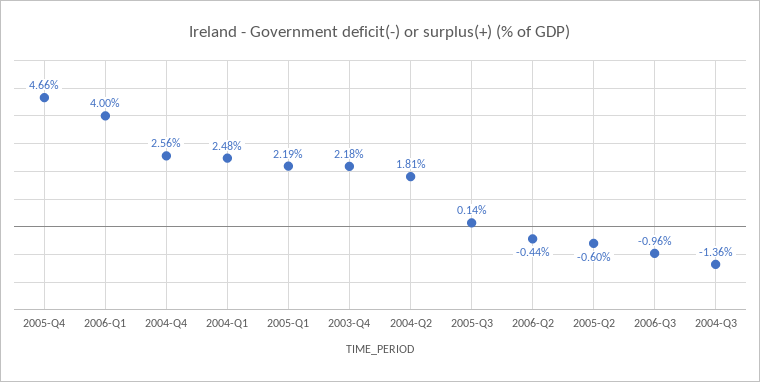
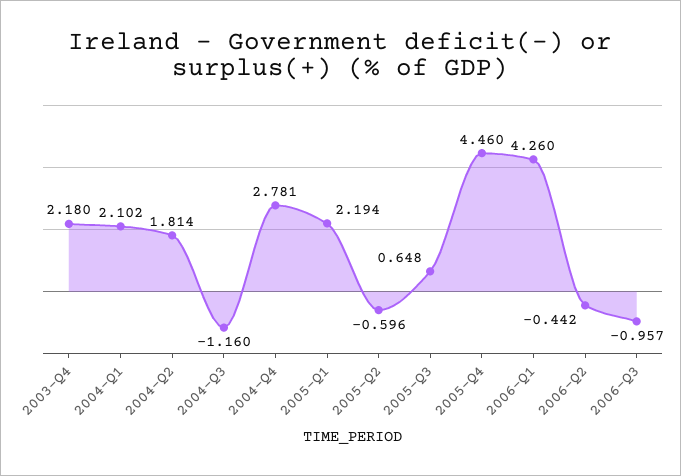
  {
-   "2005-Q4": 4.66,
+   "2005-Q4": 4.46,
-   "2006-Q1": 4,
+   "2006-Q1": 4.26,
-   "2004-Q4": 2.56,
+   "2004-Q4": 2.781,
-   "2004-Q1": 2.48,
+   "2004-Q1": 2.102,
    "2005-Q1": 2.194,
    "2003-Q4": 2.18,
    "2004-Q2": 1.814,
-   "2005-Q3": 0.14,
+   "2005-Q3": 0.648,
    "2006-Q2": -0.442,
    "2005-Q2": -0.596,
    "2006-Q3": -0.957,
-   "2004-Q3": -1.36
+   "2004-Q3": -1.16
  }

